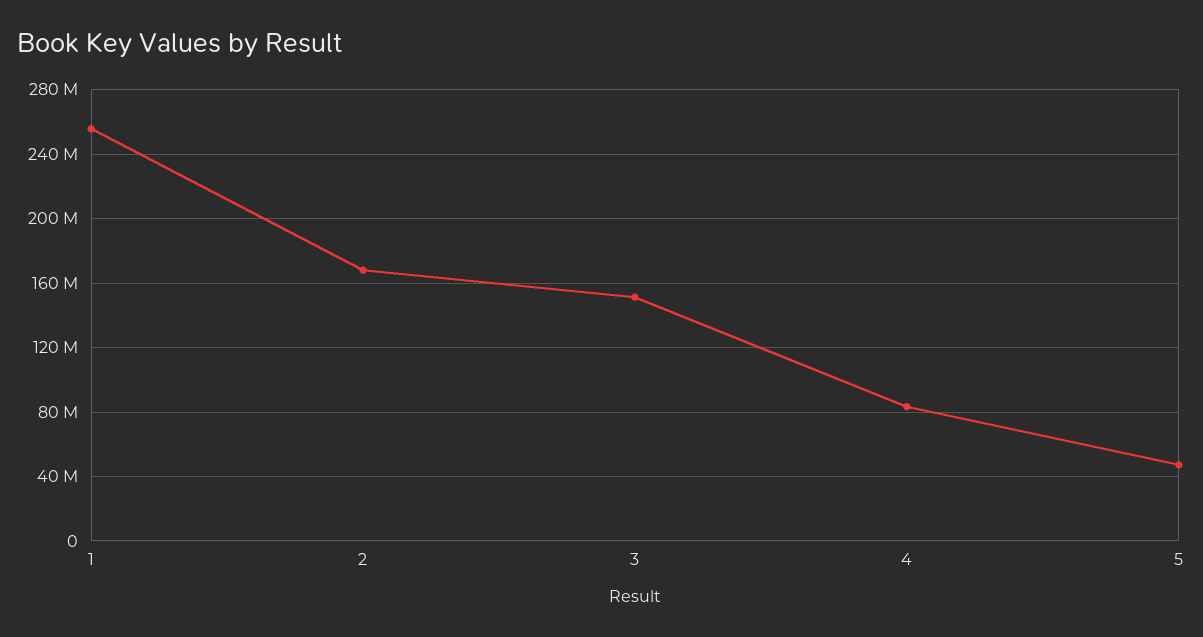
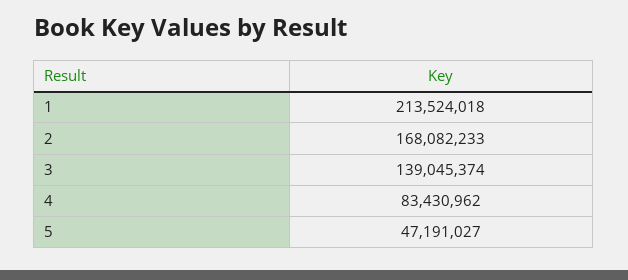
  {
-   "1": 255000000,
+   "1": 213524018,
    "2": 168082233,
-   "3": 150000000,
+   "3": 139045374,
    "4": 83430962,
    "5": 47191027
  }

